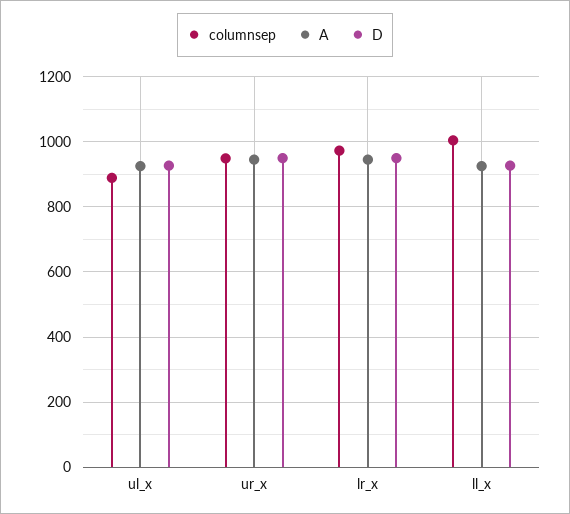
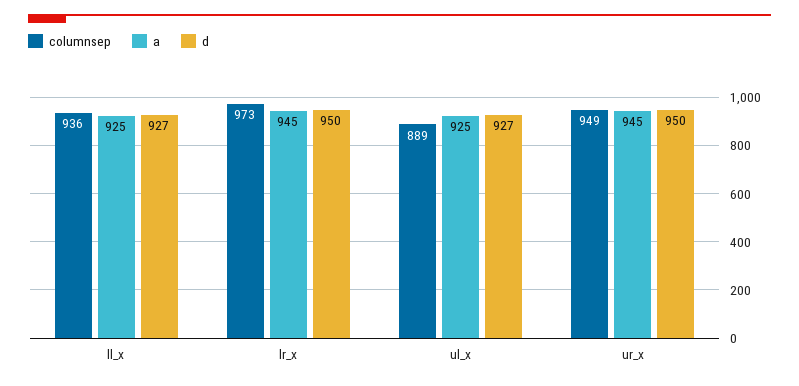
  {
    "columnsep": {
      "ul_x": 889,
      "ur_x": 949,
      "lr_x": 973,
-     "ll_x": 1000
+     "ll_x": 936
    },
    "A": {
      "ul_x": 925,
      "ur_x": 945,
      "lr_x": 945,
      "ll_x": 925
    },
    "D": {
      "ul_x": 927,
      "ur_x": 950,
      "lr_x": 950,
      "ll_x": 927
    }
  }

